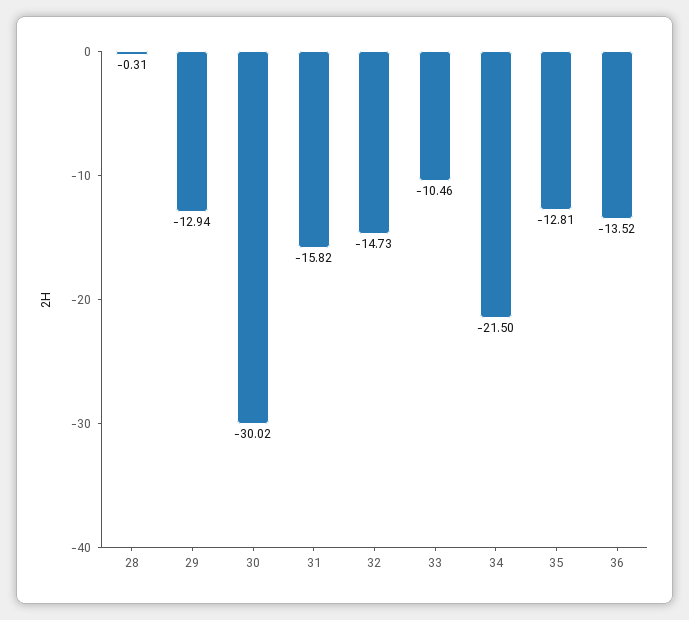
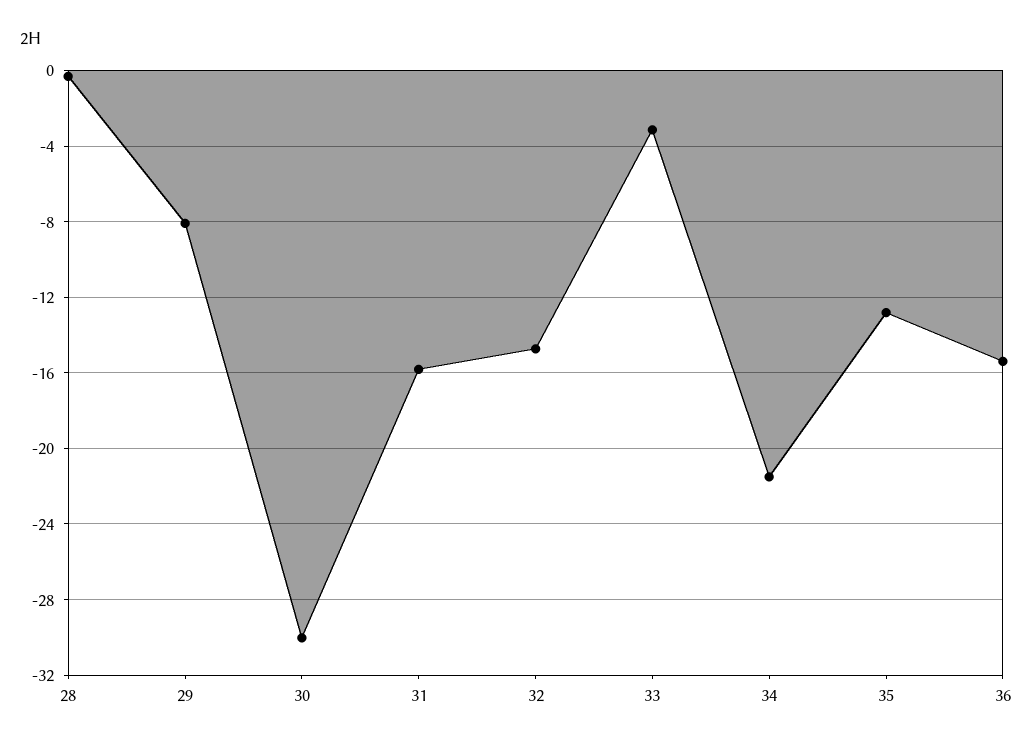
  {
    "28": -0.31,
-   "29": -12.94,
+   "29": -8,
    "30": -30.02,
    "31": -15.82,
    "32": -14.73,
-   "33": -10.46,
+   "33": -3,
    "34": -21.5,
    "35": -12.81,
-   "36": -13.52
+   "36": -15.5
  }

